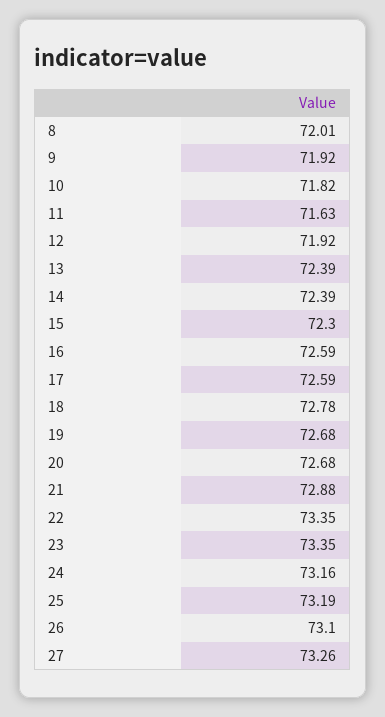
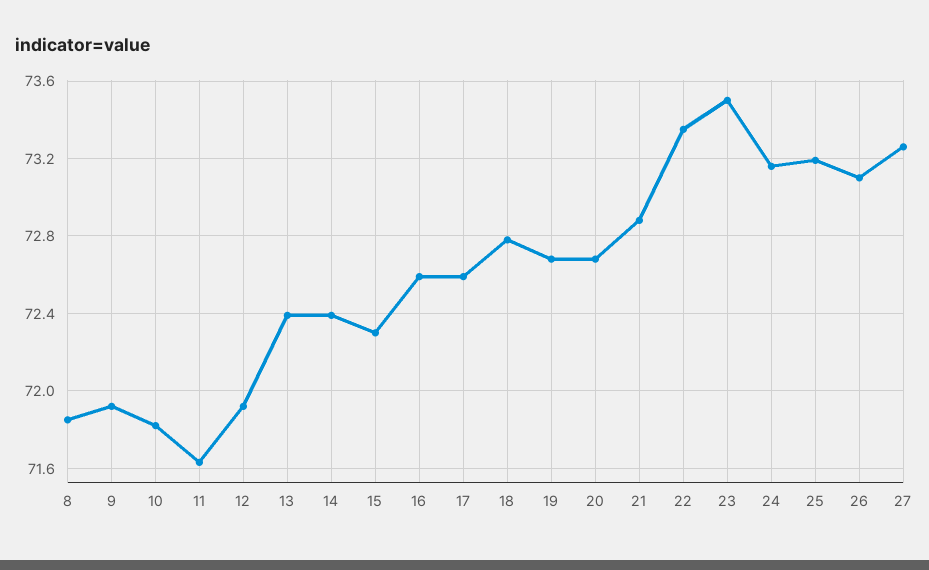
  {
-   "8": 72.01,
+   "8": 71.85,
    "9": 71.92,
    "10": 71.82,
    "11": 71.63,
    "12": 71.92,
    "13": 72.39,
    "14": 72.39,
    "15": 72.3,
    "16": 72.59,
    "17": 72.59,
    "18": 72.78,
    "19": 72.68,
    "20": 72.68,
    "21": 72.88,
    "22": 73.35,
-   "23": 73.35,
+   "23": 73.5,
    "24": 73.16,
    "25": 73.19,
    "26": 73.1,
    "27": 73.26
  }

